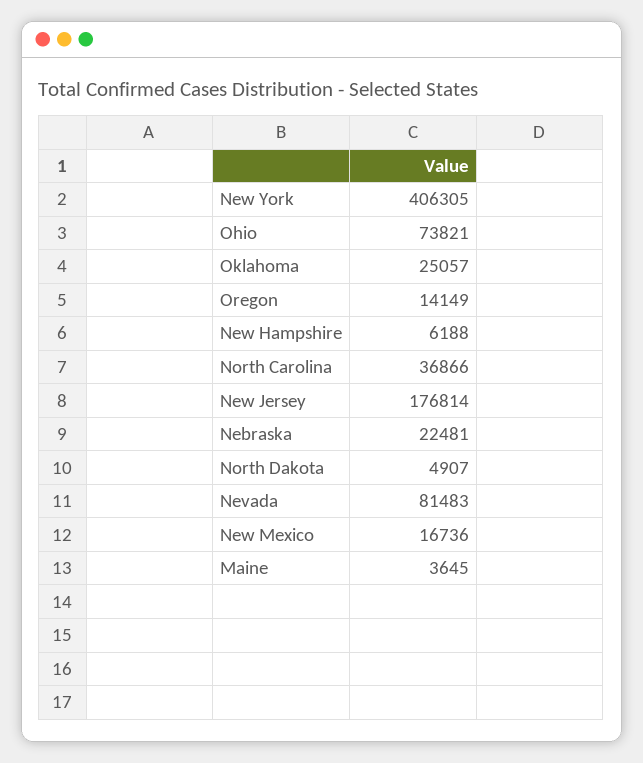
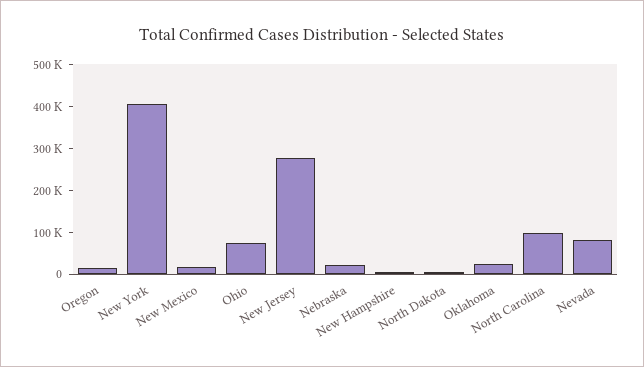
  {
    "New York": 406305,
    "Ohio": 73821,
    "Oklahoma": 25057,
    "Oregon": 14149,
    "New Hampshire": 6188,
-   "North Carolina": 36866,
+   "North Carolina": 100000,
-   "New Jersey": 176814,
+   "New Jersey": 280000,
    "Nebraska": 22481,
    "North Dakota": 4907,
    "Nevada": 81483,
-   "New Mexico": 16736,
+   "New Mexico": 16736
-   "Maine": 3645
  }

